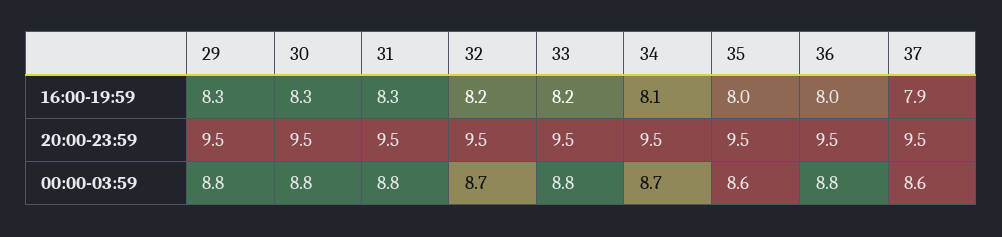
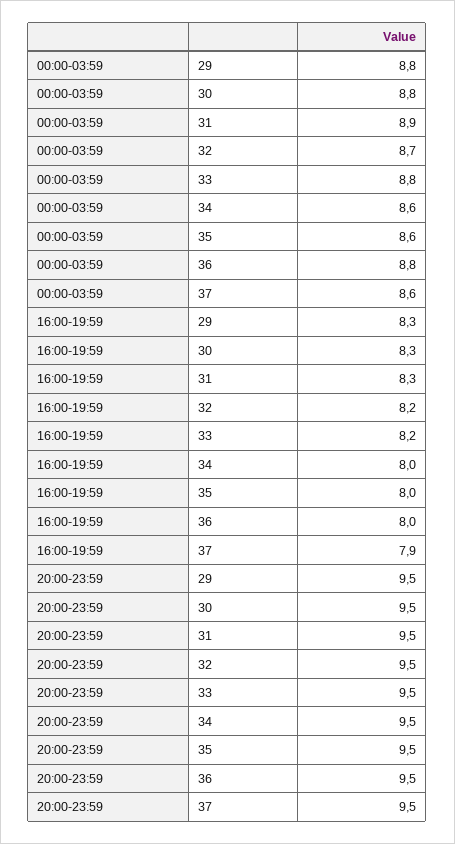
  {
    "29": {
      "16:00-19:59": 8.3,
      "20:00-23:59": 9.5,
      "00:00-03:59": 8.8
    },
    "30": {
      "16:00-19:59": 8.3,
      "20:00-23:59": 9.5,
      "00:00-03:59": 8.8
    },
    "31": {
      "16:00-19:59": 8.3,
      "20:00-23:59": 9.5,
-     "00:00-03:59": 8.8
+     "00:00-03:59": 8.9
    },
    "32": {
      "16:00-19:59": 8.2,
      "20:00-23:59": 9.5,
      "00:00-03:59": 8.7
    },
    "33": {
      "16:00-19:59": 8.2,
      "20:00-23:59": 9.5,
      "00:00-03:59": 8.8
    },
    "34": {
-     "16:00-19:59": 8.1,
+     "16:00-19:59": 8,
      "20:00-23:59": 9.5,
-     "00:00-03:59": 8.7
+     "00:00-03:59": 8.6
    },
    "35": {
      "16:00-19:59": 8,
      "20:00-23:59": 9.5,
      "00:00-03:59": 8.6
    },
    "36": {
      "16:00-19:59": 8,
      "20:00-23:59": 9.5,
      "00:00-03:59": 8.8
    },
    "37": {
      "16:00-19:59": 7.9,
      "20:00-23:59": 9.5,
      "00:00-03:59": 8.6
    }
  }

